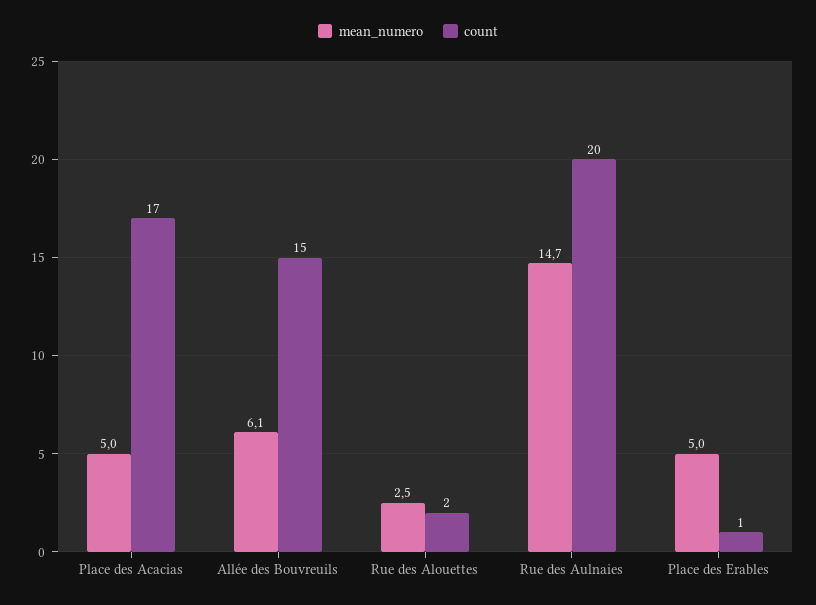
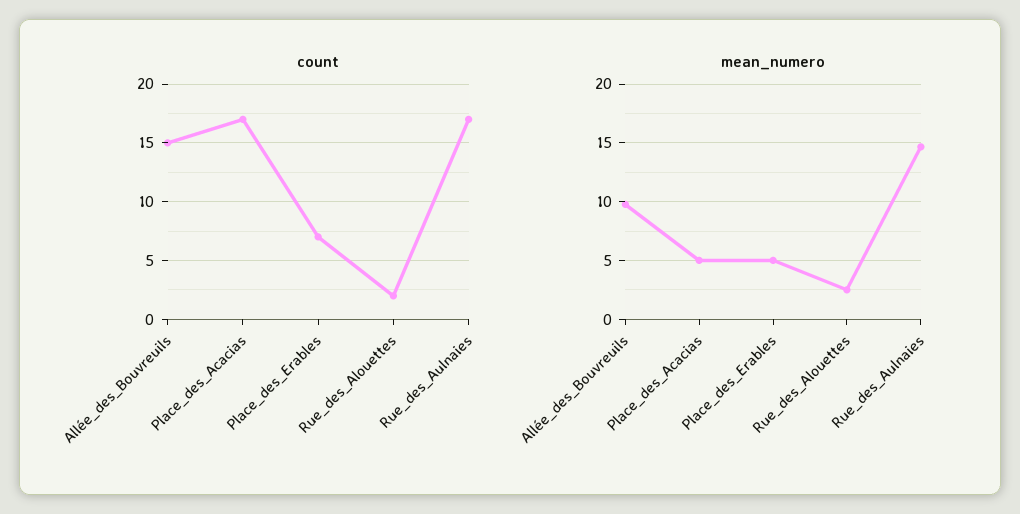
  {
    "mean_numero": {
      "Place des Acacias": 5,
-     "Allée des Bouvreuils": 6.1,
+     "Allée des Bouvreuils": 10,
      "Rue des Alouettes": 2.5,
      "Rue des Aulnaies": 14.7,
      "Place des Erables": 5
    },
    "count": {
      "Place des Acacias": 17,
      "Allée des Bouvreuils": 15,
      "Rue des Alouettes": 2,
-     "Rue des Aulnaies": 20,
+     "Rue des Aulnaies": 17,
-     "Place des Erables": 1
+     "Place des Erables": 7
    }
  }

